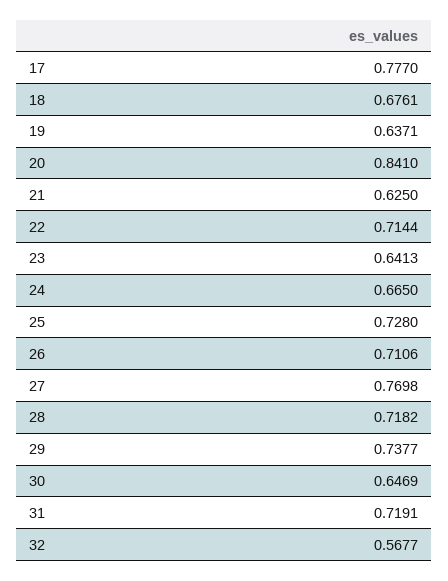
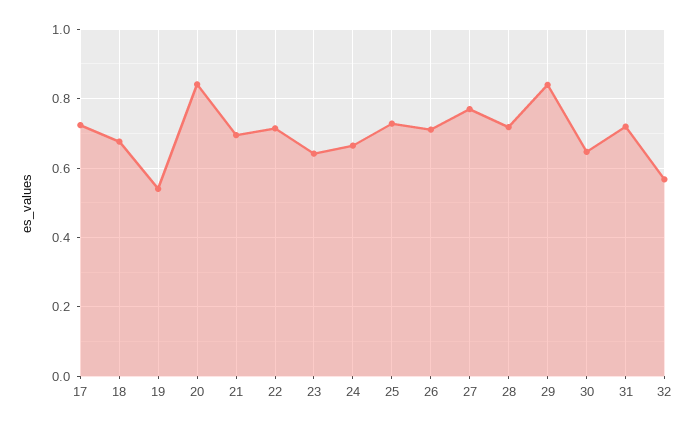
  {
-   "17": 0.777,
+   "17": 0.72,
    "18": 0.6761,
-   "19": 0.6371,
+   "19": 0.54,
    "20": 0.841,
-   "21": 0.625,
+   "21": 0.7,
    "22": 0.7144,
    "23": 0.6413,
    "24": 0.665,
    "25": 0.728,
    "26": 0.7106,
    "27": 0.7698,
    "28": 0.7182,
-   "29": 0.7377,
+   "29": 0.84,
    "30": 0.6469,
    "31": 0.7191,
    "32": 0.5677
  }

